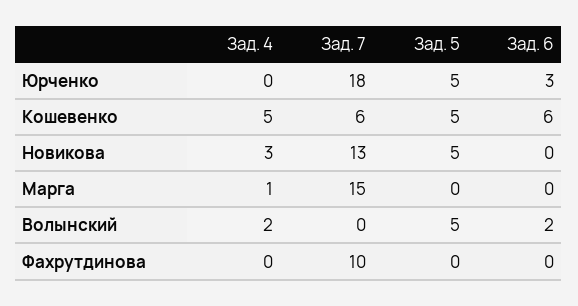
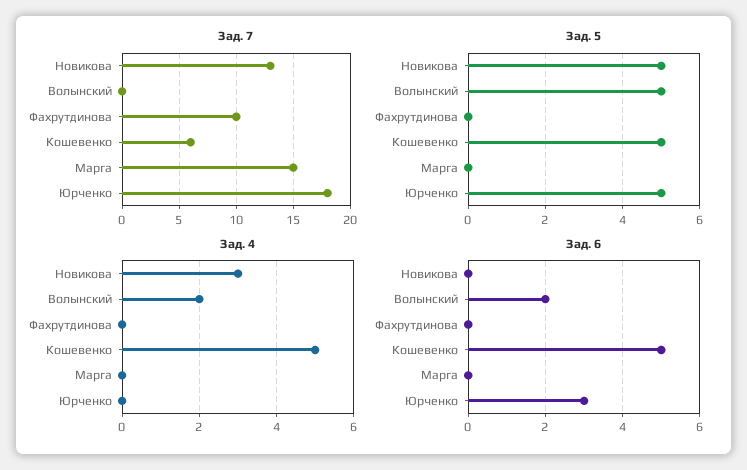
  {
    "Зад. 4": {
      "Юрченко": 0,
      "Кошевенко": 5,
      "Новикова": 3,
-     "Марга": 1,
+     "Марга": 0,
      "Волынский": 2,
      "Фахрутдинова": 0
    },
    "Зад. 7": {
      "Юрченко": 18,
      "Кошевенко": 6,
      "Новикова": 13,
      "Марга": 15,
      "Волынский": 0,
      "Фахрутдинова": 10
    },
    "Зад. 5": {
      "Юрченко": 5,
      "Кошевенко": 5,
      "Новикова": 5,
      "Марга": 0,
      "Волынский": 5,
      "Фахрутдинова": 0
    },
    "Зад. 6": {
      "Юрченко": 3,
-     "Кошевенко": 6,
+     "Кошевенко": 5,
      "Новикова": 0,
      "Марга": 0,
      "Волынский": 2,
      "Фахрутдинова": 0
    }
  }

